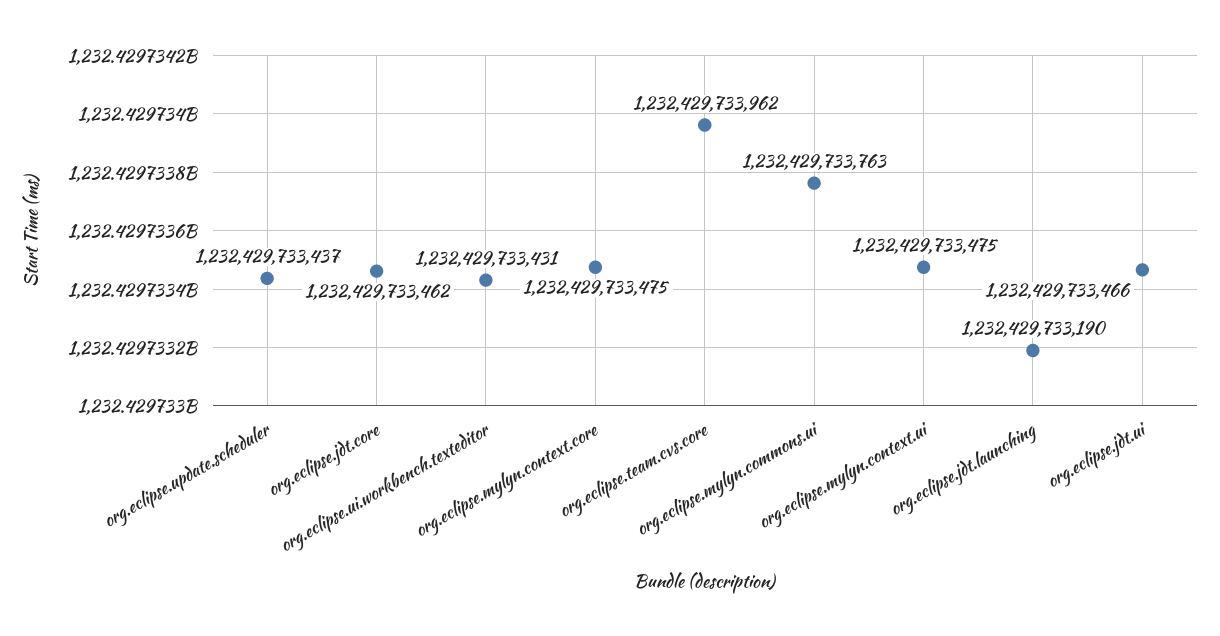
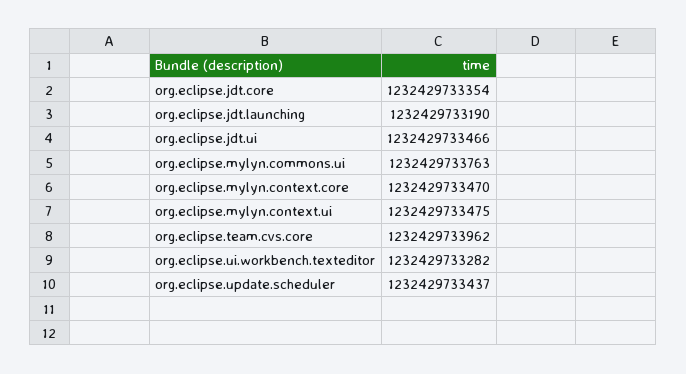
  {
    "org.eclipse.update.scheduler": 1232429733437,
-   "org.eclipse.jdt.core": 1232429733462,
+   "org.eclipse.jdt.core": 1232429733354,
-   "org.eclipse.ui.workbench.texteditor": 1232429733431,
+   "org.eclipse.ui.workbench.texteditor": 1232429733282,
-   "org.eclipse.mylyn.context.core": 1232429733475,
+   "org.eclipse.mylyn.context.core": 1232429733470,
    "org.eclipse.team.cvs.core": 1232429733962,
    "org.eclipse.mylyn.commons.ui": 1232429733763,
    "org.eclipse.mylyn.context.ui": 1232429733475,
    "org.eclipse.jdt.launching": 1232429733190,
    "org.eclipse.jdt.ui": 1232429733466
  }

